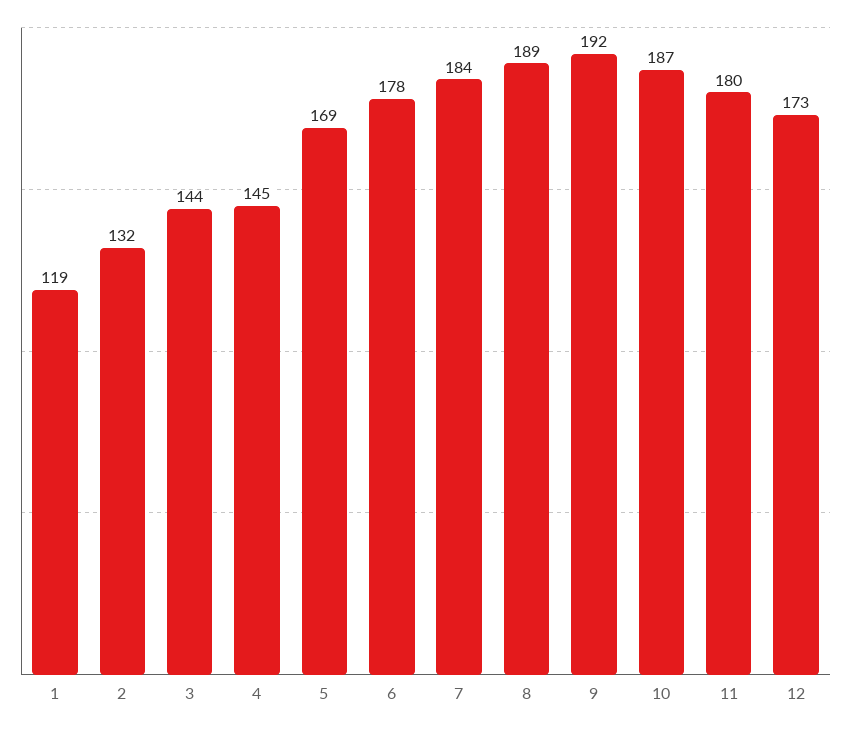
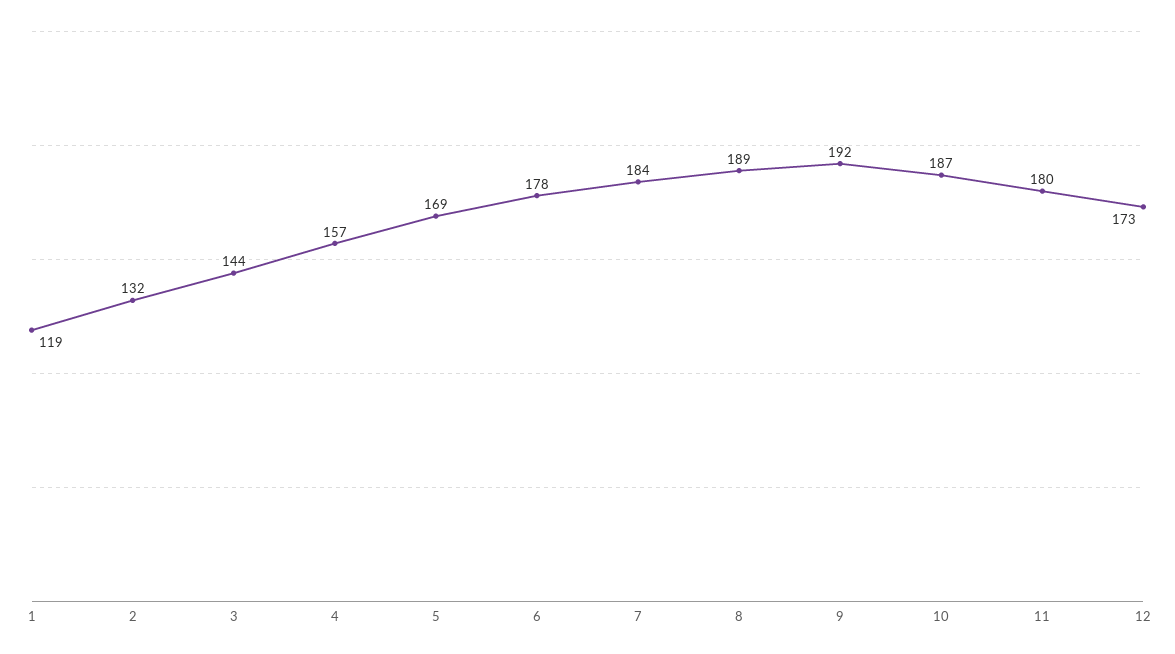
  {
    "1": 119,
    "2": 132,
    "3": 144,
-   "4": 145,
+   "4": 157,
    "5": 169,
    "6": 178,
    "7": 184,
    "8": 189,
    "9": 192,
    "10": 187,
    "11": 180,
    "12": 173
  }

